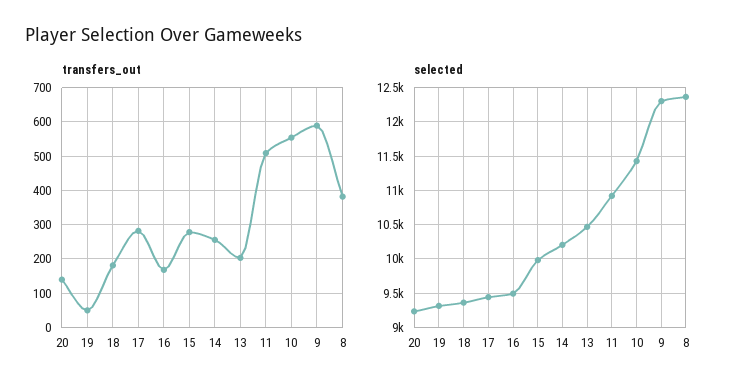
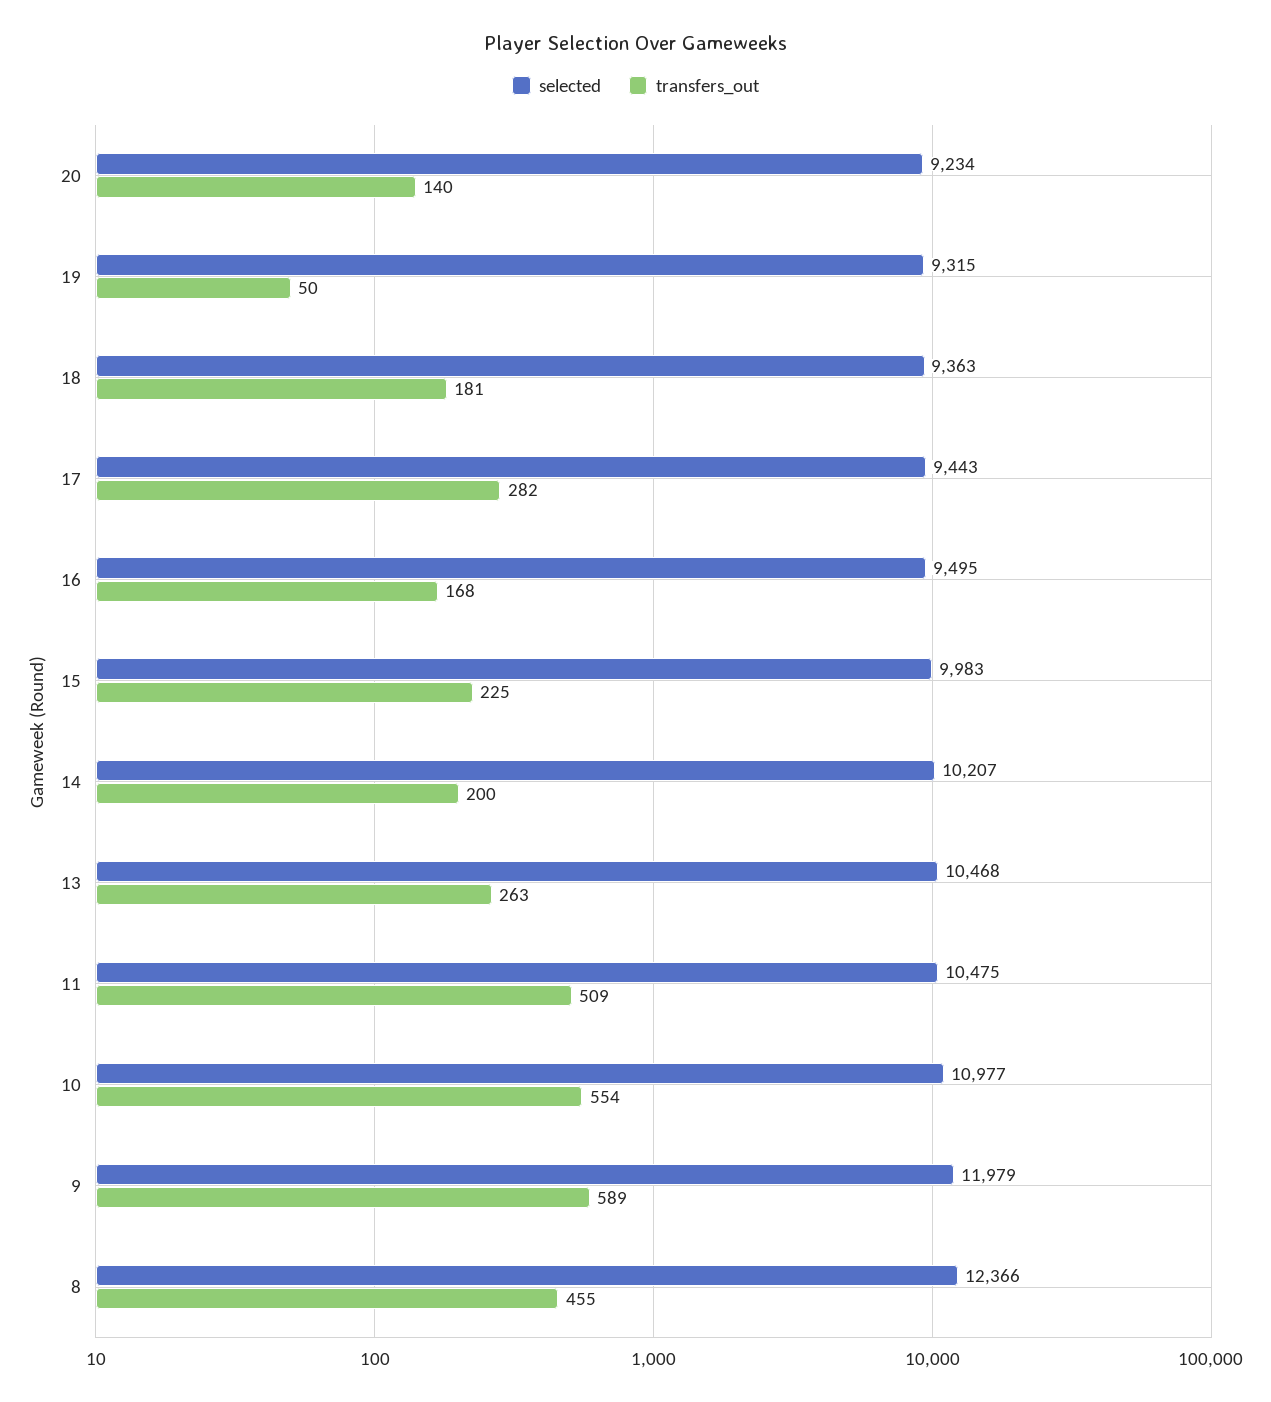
  {
    "transfers_out": {
      "20": 140,
      "19": 50,
      "18": 181,
      "17": 282,
      "16": 168,
-     "15": 280,
+     "15": 225,
-     "14": 260,
+     "14": 200,
-     "13": 200,
+     "13": 263,
      "11": 509,
      "10": 554,
      "9": 589,
-     "8": 380
+     "8": 455
    },
    "selected": {
      "20": 9234,
      "19": 9315,
      "18": 9363,
      "17": 9443,
      "16": 9495,
      "15": 9983,
      "14": 10207,
      "13": 10468,
-     "11": 10900,
+     "11": 10475,
-     "10": 11400,
+     "10": 10977,
-     "9": 12300,
+     "9": 11979,
      "8": 12366
    }
  }

